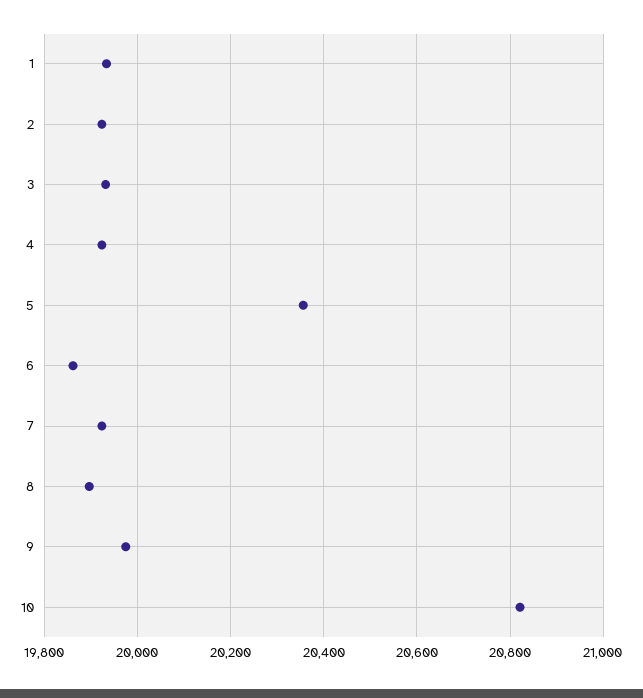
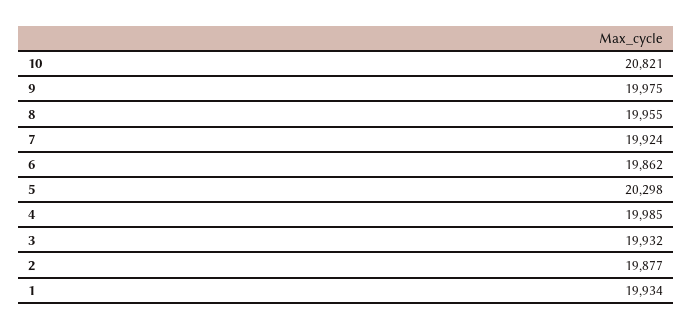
  {
    "1": 19934,
-   "2": 19920,
+   "2": 19877,
    "3": 19932,
-   "4": 19920,
+   "4": 19985,
-   "5": 20360,
+   "5": 20298,
    "6": 19862,
    "7": 19924,
-   "8": 19900,
+   "8": 19955,
    "9": 19975,
    "10": 20821
  }

